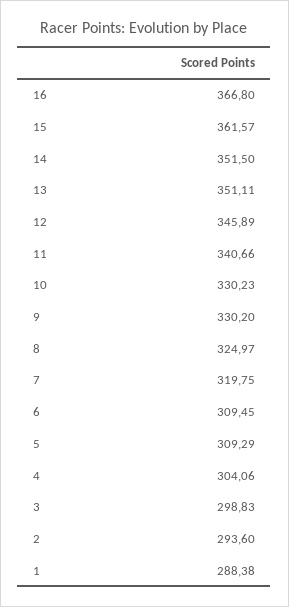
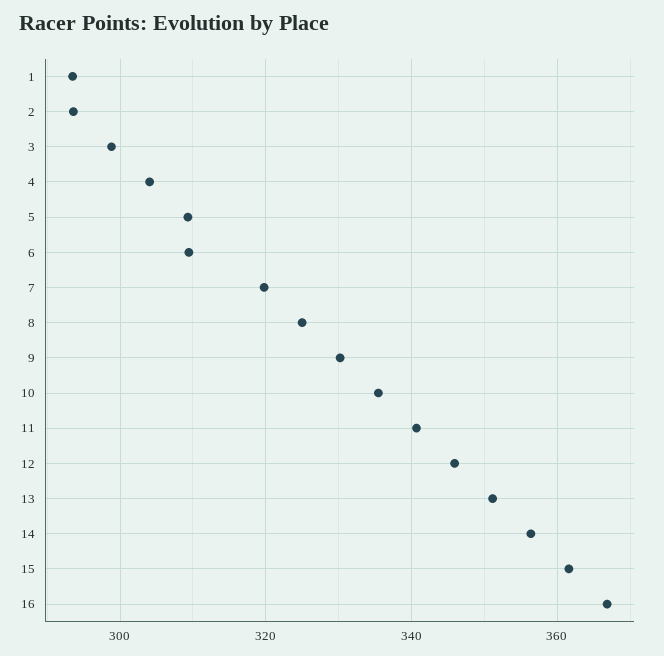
  {
    "16": 366.8,
    "15": 361.57,
-   "14": 351.5,
+   "14": 356,
    "13": 351.11,
    "12": 345.89,
    "11": 340.66,
-   "10": 330.23,
+   "10": 336,
    "9": 330.2,
    "8": 324.97,
    "7": 319.75,
    "6": 309.45,
    "5": 309.29,
    "4": 304.06,
    "3": 298.83,
    "2": 293.6,
-   "1": 288.38
+   "1": 294
  }

